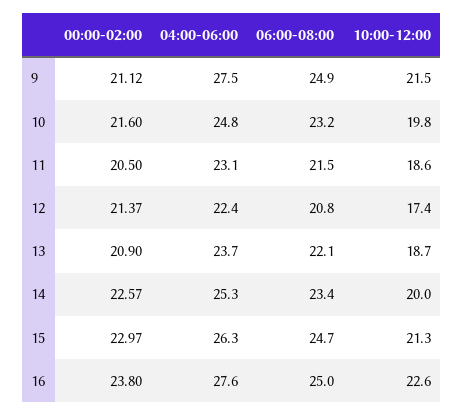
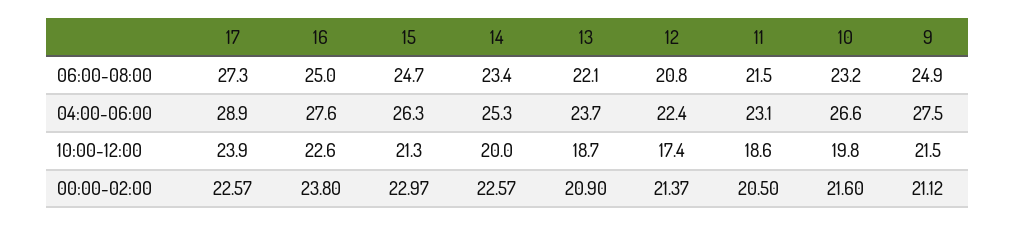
  {
    "00:00-02:00": {
      "9": 21.12,
      "10": 21.6,
      "11": 20.5,
      "12": 21.37,
      "13": 20.9,
      "14": 22.57,
      "15": 22.97,
-     "16": 23.8
+     "16": 23.8,
+     "17": 22.57
    },
    "04:00-06:00": {
      "9": 27.5,
-     "10": 24.8,
+     "10": 26.6,
      "11": 23.1,
      "12": 22.4,
      "13": 23.7,
      "14": 25.3,
      "15": 26.3,
-     "16": 27.6
+     "16": 27.6,
+     "17": 28.9
    },
    "06:00-08:00": {
      "9": 24.9,
      "10": 23.2,
      "11": 21.5,
      "12": 20.8,
      "13": 22.1,
      "14": 23.4,
      "15": 24.7,
-     "16": 25
+     "16": 25,
+     "17": 27.3
    },
    "10:00-12:00": {
      "9": 21.5,
      "10": 19.8,
      "11": 18.6,
      "12": 17.4,
      "13": 18.7,
      "14": 20,
      "15": 21.3,
-     "16": 22.6
+     "16": 22.6,
+     "17": 23.9
    }
  }

